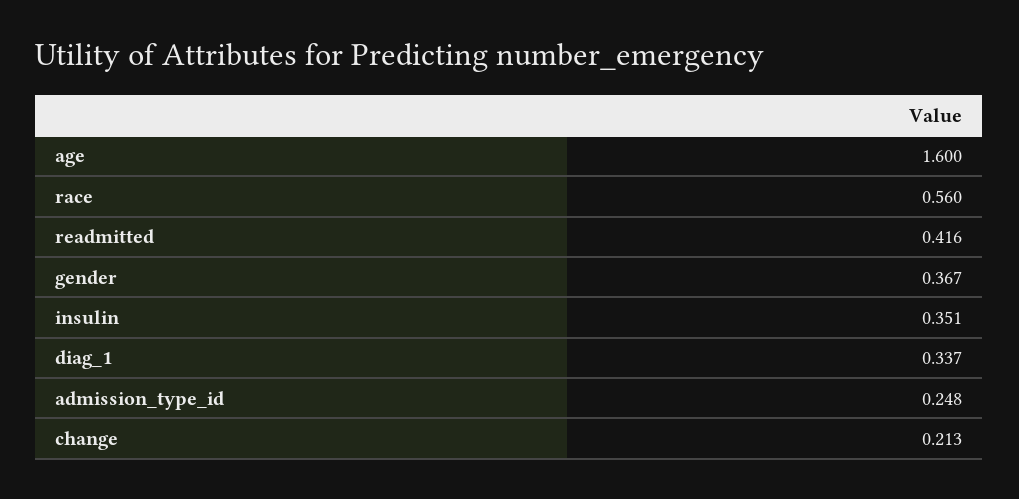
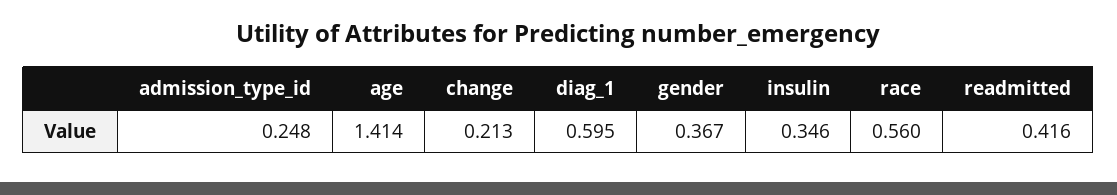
  {
-   "age": 1.6,
+   "age": 1.414,
    "race": 0.56,
    "readmitted": 0.416,
    "gender": 0.367,
-   "insulin": 0.351,
+   "insulin": 0.346,
-   "diag_1": 0.337,
+   "diag_1": 0.595,
    "admission_type_id": 0.248,
    "change": 0.213
  }

